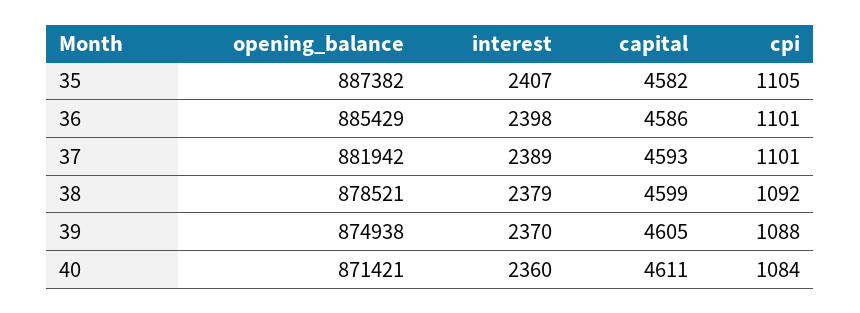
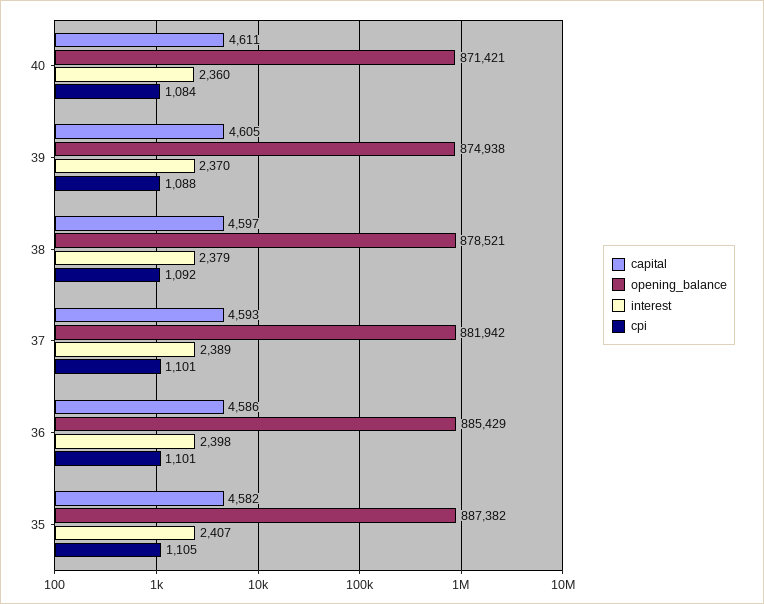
  {
    "opening_balance": {
      "35": 887382,
      "36": 885429,
      "37": 881942,
      "38": 878521,
      "39": 874938,
      "40": 871421
    },
    "interest": {
      "35": 2407,
      "36": 2398,
      "37": 2389,
      "38": 2379,
      "39": 2370,
      "40": 2360
    },
    "capital": {
      "35": 4582,
      "36": 4586,
      "37": 4593,
-     "38": 4599,
+     "38": 4597,
      "39": 4605,
      "40": 4611
    },
    "cpi": {
      "35": 1105,
      "36": 1101,
      "37": 1101,
      "38": 1092,
      "39": 1088,
      "40": 1084
    }
  }

